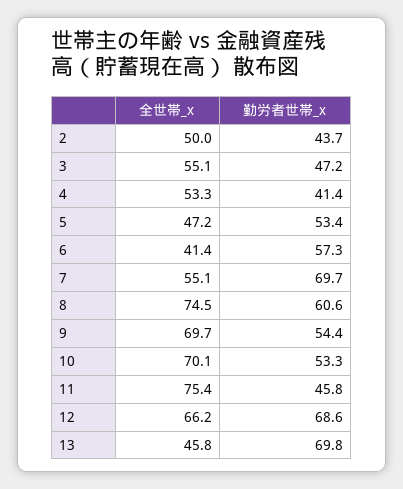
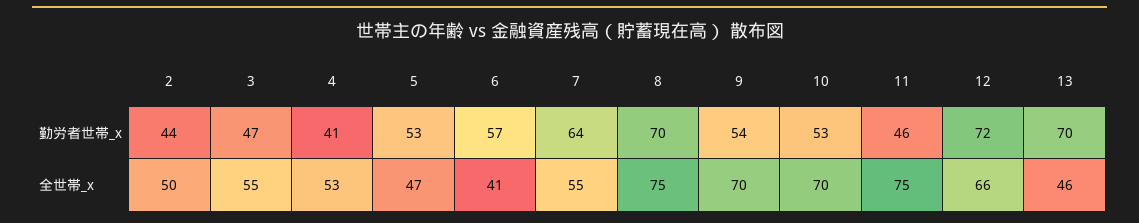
  {
    "全世帯_x": {
      "2": 50,
      "3": 55.1,
      "4": 53.3,
      "5": 47.2,
      "6": 41.4,
      "7": 55.1,
      "8": 74.5,
      "9": 69.7,
      "10": 70.1,
      "11": 75.4,
      "12": 66.2,
      "13": 45.8
    },
    "勤労者世帯_x": {
      "2": 43.7,
      "3": 47.2,
      "4": 41.4,
      "5": 53.4,
      "6": 57.3,
-     "7": 69.7,
+     "7": 64,
-     "8": 60.6,
+     "8": 70,
      "9": 54.4,
      "10": 53.3,
      "11": 45.8,
-     "12": 68.6,
+     "12": 72,
      "13": 69.8
    }
  }

